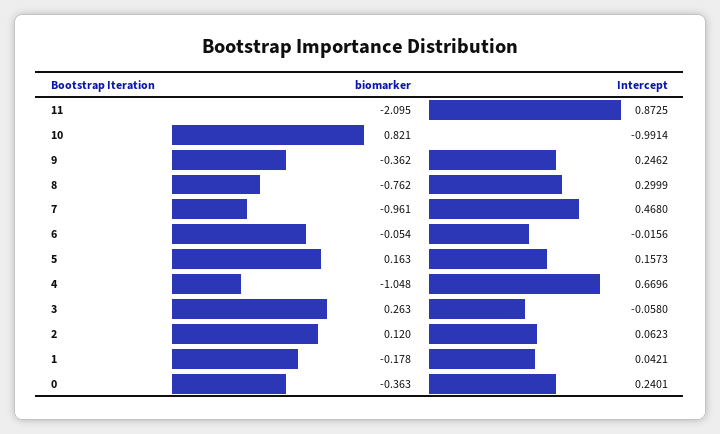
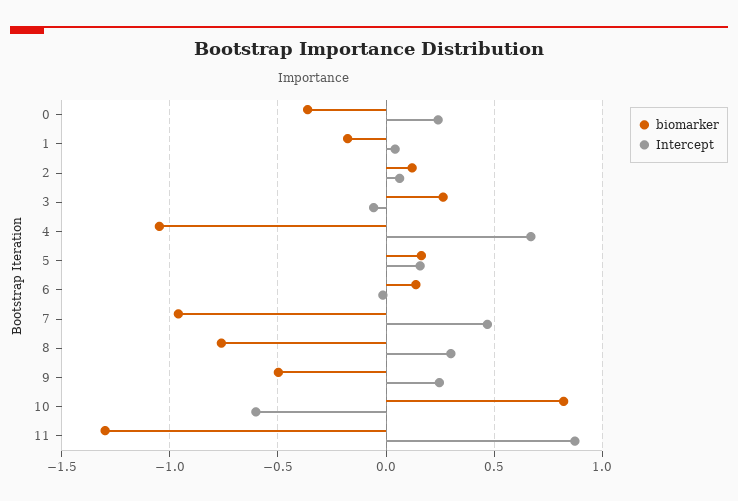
  {
    "biomarker": {
-     "11": -2.095,
+     "11": -1.3,
      "10": 0.821,
-     "9": -0.362,
+     "9": -0.5,
      "8": -0.762,
      "7": -0.961,
-     "6": -0.054,
+     "6": 0.15,
      "5": 0.163,
      "4": -1.048,
      "3": 0.263,
      "2": 0.12,
      "1": -0.178,
      "0": -0.363
    },
    "Intercept": {
      "11": 0.8725,
-     "10": -0.9914,
+     "10": -0.6,
      "9": 0.2462,
      "8": 0.2999,
      "7": 0.468,
      "6": -0.0156,
      "5": 0.1573,
      "4": 0.6696,
      "3": -0.058,
      "2": 0.0623,
      "1": 0.0421,
      "0": 0.2401
    }
  }

